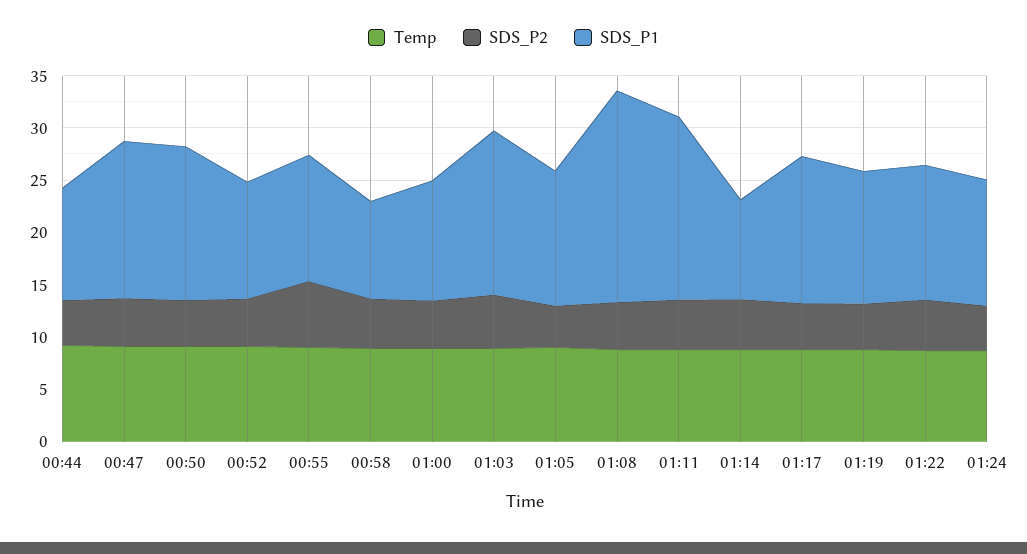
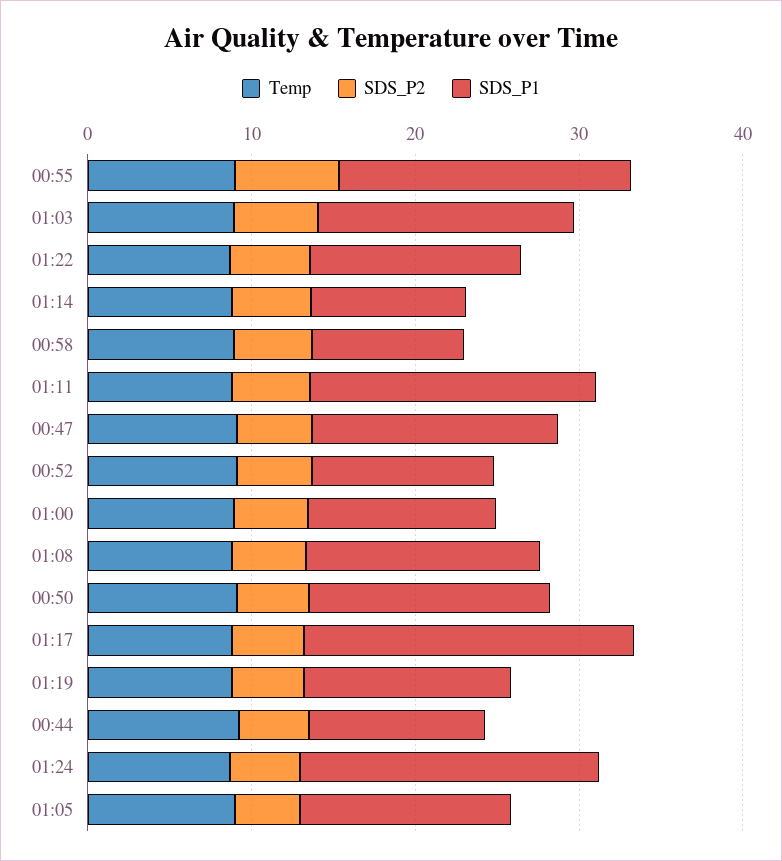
  {
    "Temp": {
      "00:44": 9,
      "00:47": 9,
      "00:50": 9,
      "00:52": 9,
      "00:55": 9,
      "00:58": 9,
      "01:00": 9,
      "01:03": 9,
      "01:05": 9,
      "01:08": 9,
      "01:11": 9,
      "01:14": 9,
      "01:17": 9,
      "01:19": 9,
      "01:22": 9,
      "01:24": 9
    },
    "SDS_P2": {
      "00:44": 4,
      "00:47": 5,
      "00:50": 4,
      "00:52": 5,
      "00:55": 6,
      "00:58": 5,
      "01:00": 5,
      "01:03": 5,
      "01:05": 4,
      "01:08": 5,
      "01:11": 5,
      "01:14": 5,
      "01:17": 4,
      "01:19": 4,
      "01:22": 5,
      "01:24": 4
    },
    "SDS_P1": {
      "00:44": 11,
      "00:47": 15,
      "00:50": 15,
      "00:52": 11,
-     "00:55": 12,
+     "00:55": 18,
      "00:58": 9,
      "01:00": 11,
      "01:03": 16,
      "01:05": 13,
-     "01:08": 20,
+     "01:08": 14,
      "01:11": 18,
      "01:14": 10,
-     "01:17": 14,
+     "01:17": 20,
      "01:19": 13,
      "01:22": 13,
-     "01:24": 12
+     "01:24": 18
    }
  }

